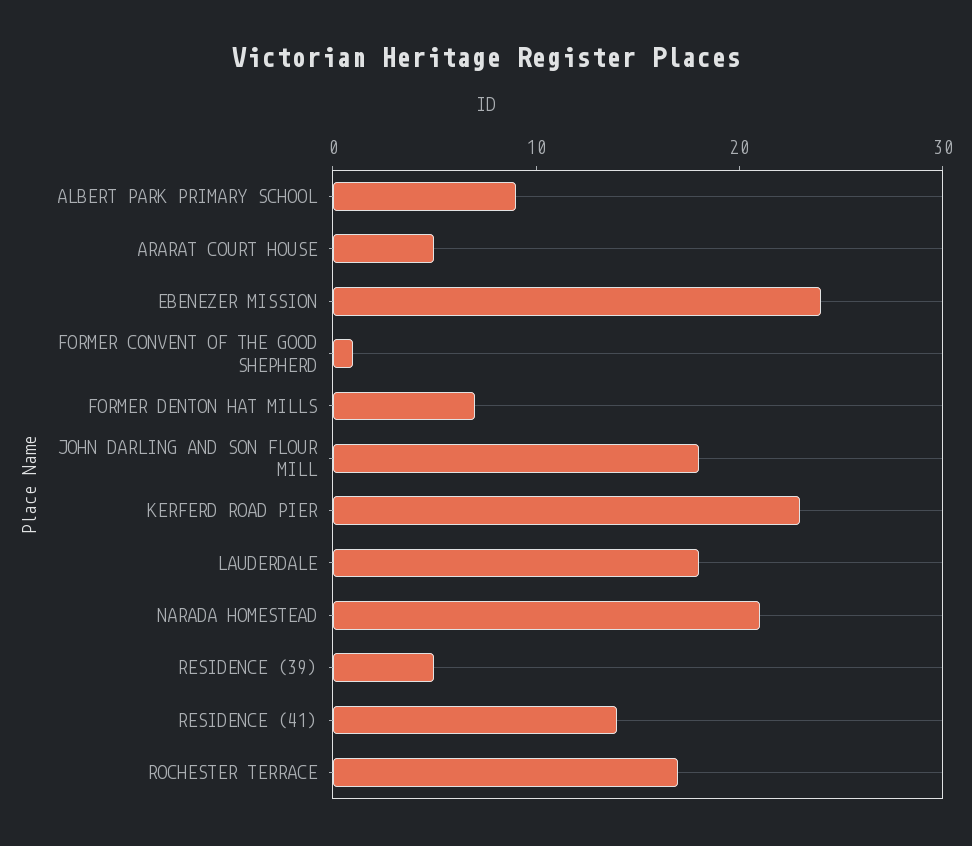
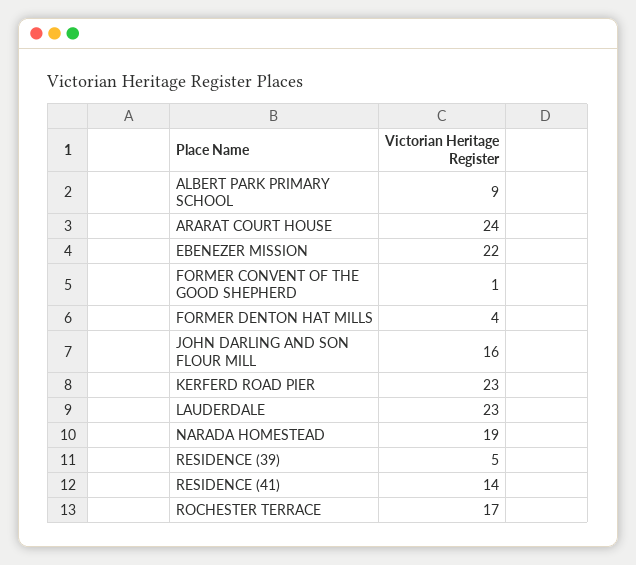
  {
    "ALBERT PARK PRIMARY SCHOOL": 9,
-   "ARARAT COURT HOUSE": 5,
+   "ARARAT COURT HOUSE": 24,
-   "EBENEZER MISSION": 24,
+   "EBENEZER MISSION": 22,
    "FORMER CONVENT OF THE GOOD SHEPHERD": 1,
-   "FORMER DENTON HAT MILLS": 7,
+   "FORMER DENTON HAT MILLS": 4,
-   "JOHN DARLING AND SON FLOUR MILL": 18,
+   "JOHN DARLING AND SON FLOUR MILL": 16,
    "KERFERD ROAD PIER": 23,
-   "LAUDERDALE": 18,
+   "LAUDERDALE": 23,
-   "NARADA HOMESTEAD": 21,
+   "NARADA HOMESTEAD": 19,
    "RESIDENCE (39)": 5,
    "RESIDENCE (41)": 14,
    "ROCHESTER TERRACE": 17
  }

